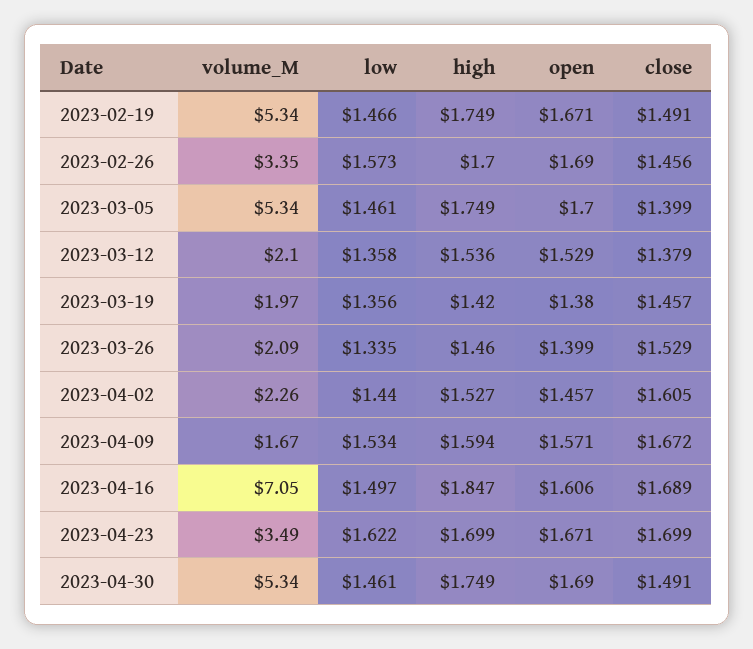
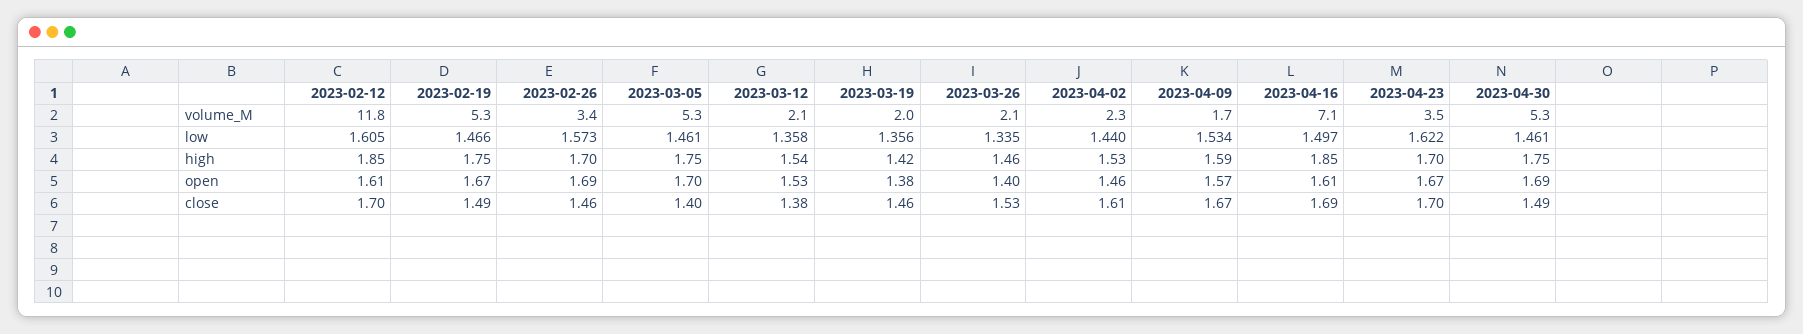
  {
    "volume_M": {
      "2023-02-19": 5.34,
      "2023-02-26": 3.35,
      "2023-03-05": 5.34,
      "2023-03-12": 2.1,
      "2023-03-19": 1.97,
      "2023-03-26": 2.09,
      "2023-04-02": 2.26,
      "2023-04-09": 1.67,
      "2023-04-16": 7.05,
      "2023-04-23": 3.49,
-     "2023-04-30": 5.34
+     "2023-04-30": 5.34,
+     "2023-02-12": 11.8
    },
    "low": {
      "2023-02-19": 1.466,
      "2023-02-26": 1.573,
      "2023-03-05": 1.461,
      "2023-03-12": 1.358,
      "2023-03-19": 1.356,
      "2023-03-26": 1.335,
      "2023-04-02": 1.44,
      "2023-04-09": 1.534,
      "2023-04-16": 1.497,
      "2023-04-23": 1.622,
-     "2023-04-30": 1.461
+     "2023-04-30": 1.461,
+     "2023-02-12": 1.605
    },
    "high": {
      "2023-02-19": 1.749,
      "2023-02-26": 1.7,
      "2023-03-05": 1.749,
      "2023-03-12": 1.536,
      "2023-03-19": 1.42,
      "2023-03-26": 1.46,
      "2023-04-02": 1.527,
      "2023-04-09": 1.594,
      "2023-04-16": 1.847,
      "2023-04-23": 1.699,
-     "2023-04-30": 1.749
+     "2023-04-30": 1.749,
+     "2023-02-12": 1.85
    },
    "open": {
      "2023-02-19": 1.671,
      "2023-02-26": 1.69,
      "2023-03-05": 1.7,
      "2023-03-12": 1.529,
      "2023-03-19": 1.38,
      "2023-03-26": 1.399,
      "2023-04-02": 1.457,
      "2023-04-09": 1.571,
      "2023-04-16": 1.606,
      "2023-04-23": 1.671,
-     "2023-04-30": 1.69
+     "2023-04-30": 1.69,
+     "2023-02-12": 1.61
    },
    "close": {
      "2023-02-19": 1.491,
      "2023-02-26": 1.456,
      "2023-03-05": 1.399,
      "2023-03-12": 1.379,
      "2023-03-19": 1.457,
      "2023-03-26": 1.529,
      "2023-04-02": 1.605,
      "2023-04-09": 1.672,
      "2023-04-16": 1.689,
      "2023-04-23": 1.699,
-     "2023-04-30": 1.491
+     "2023-04-30": 1.491,
+     "2023-02-12": 1.7
    }
  }

